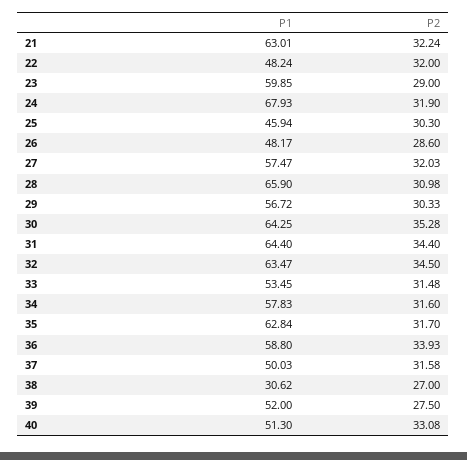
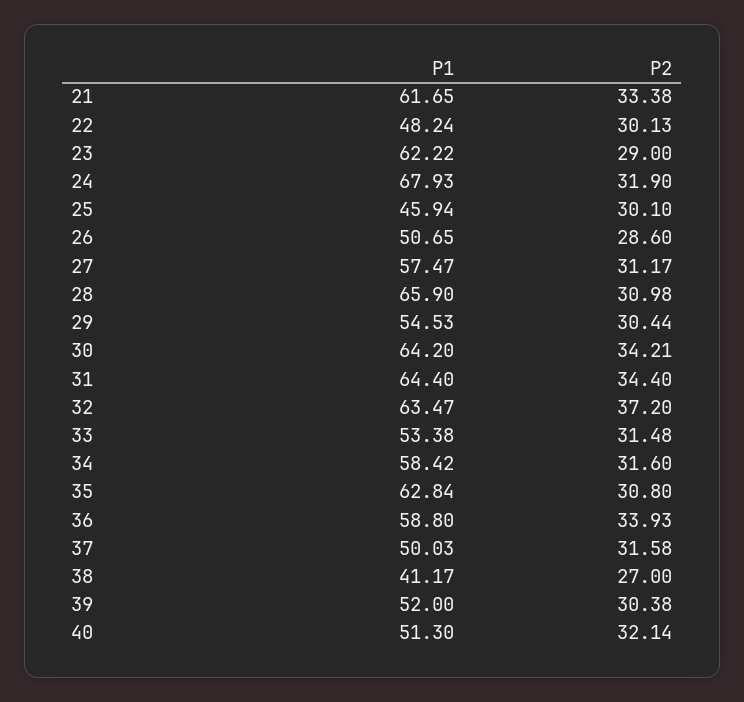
  {
    "P1": {
-     "21": 63.01,
+     "21": 61.65,
      "22": 48.24,
-     "23": 59.85,
+     "23": 62.22,
      "24": 67.93,
      "25": 45.94,
-     "26": 48.17,
+     "26": 50.65,
      "27": 57.47,
      "28": 65.9,
-     "29": 56.72,
+     "29": 54.53,
-     "30": 64.25,
+     "30": 64.2,
      "31": 64.4,
      "32": 63.47,
-     "33": 53.45,
+     "33": 53.38,
-     "34": 57.83,
+     "34": 58.42,
      "35": 62.84,
      "36": 58.8,
      "37": 50.03,
-     "38": 30.62,
+     "38": 41.17,
      "39": 52,
      "40": 51.3
    },
    "P2": {
-     "21": 32.24,
+     "21": 33.38,
-     "22": 32,
+     "22": 30.13,
      "23": 29,
      "24": 31.9,
-     "25": 30.3,
+     "25": 30.1,
      "26": 28.6,
-     "27": 32.03,
+     "27": 31.17,
      "28": 30.98,
-     "29": 30.33,
+     "29": 30.44,
-     "30": 35.28,
+     "30": 34.21,
      "31": 34.4,
-     "32": 34.5,
+     "32": 37.2,
      "33": 31.48,
      "34": 31.6,
-     "35": 31.7,
+     "35": 30.8,
      "36": 33.93,
      "37": 31.58,
      "38": 27,
-     "39": 27.5,
+     "39": 30.38,
-     "40": 33.08
+     "40": 32.14
    }
  }

